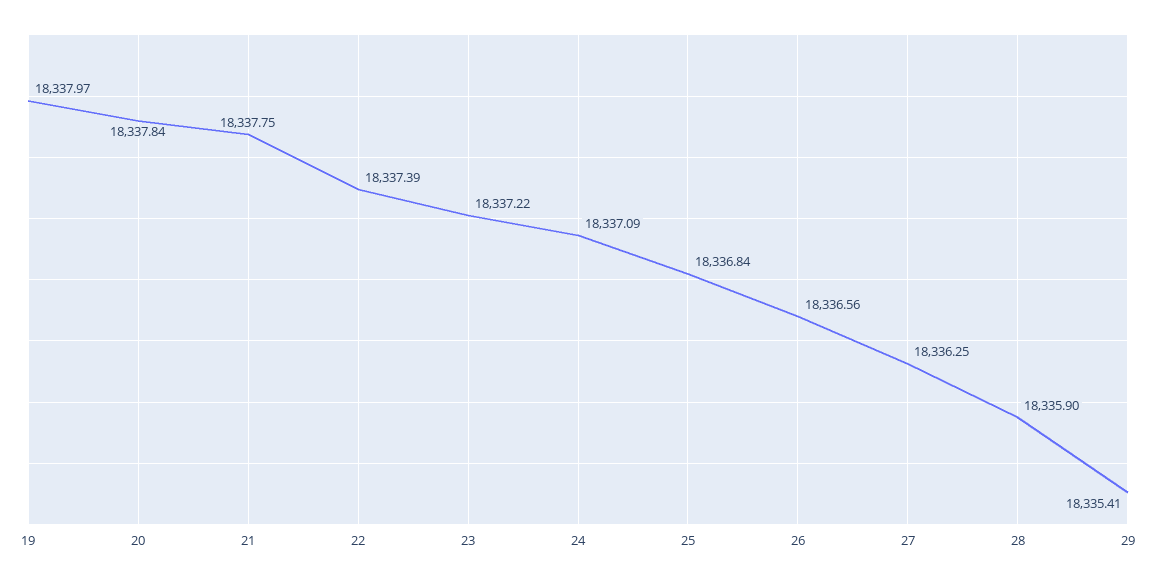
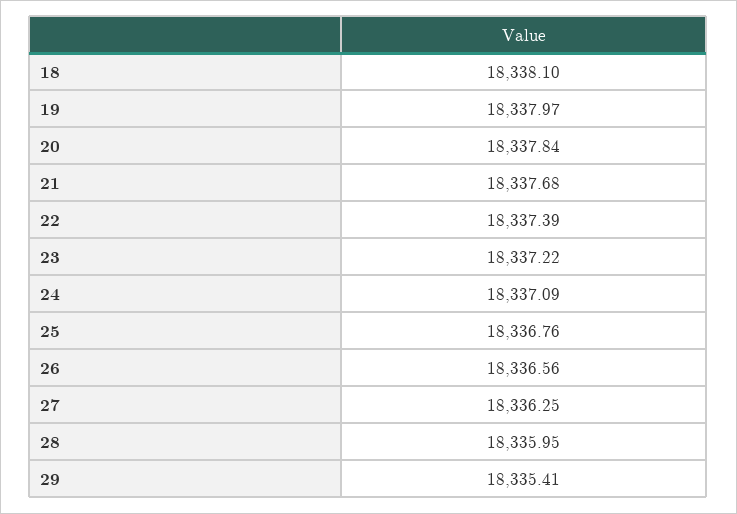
  {
    "19": 18337.97,
    "20": 18337.84,
-   "21": 18337.75,
+   "21": 18337.68,
    "22": 18337.39,
    "23": 18337.22,
    "24": 18337.09,
-   "25": 18336.84,
+   "25": 18336.76,
    "26": 18336.56,
    "27": 18336.25,
-   "28": 18335.9,
+   "28": 18335.95,
-   "29": 18335.41
+   "29": 18335.41,
+   "18": 18338.1
  }

